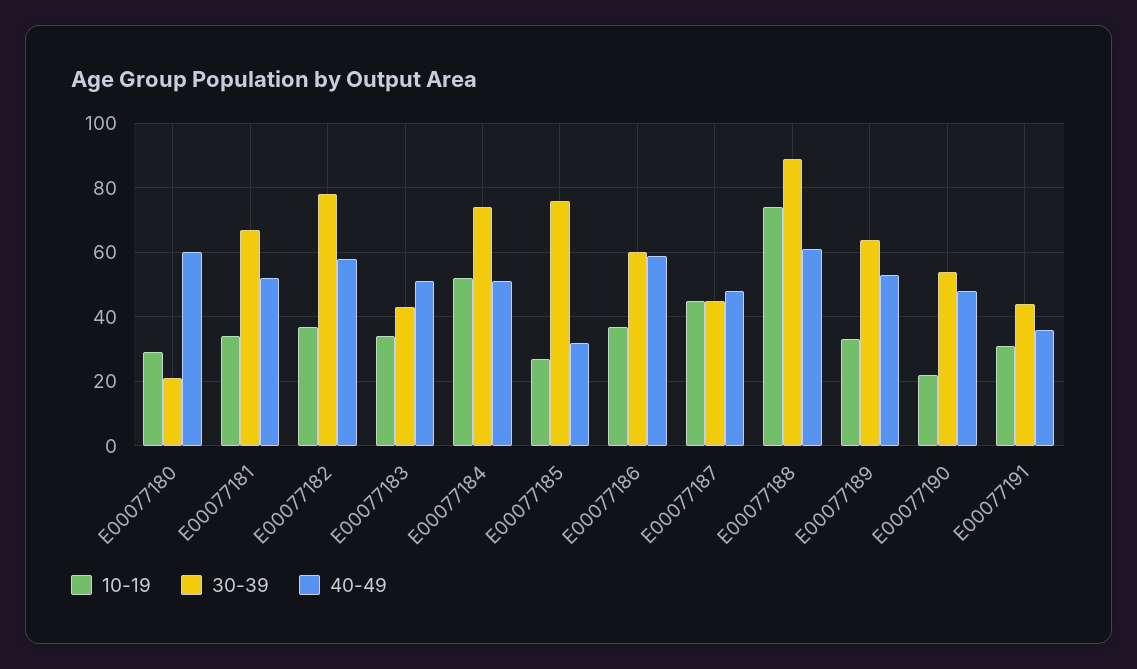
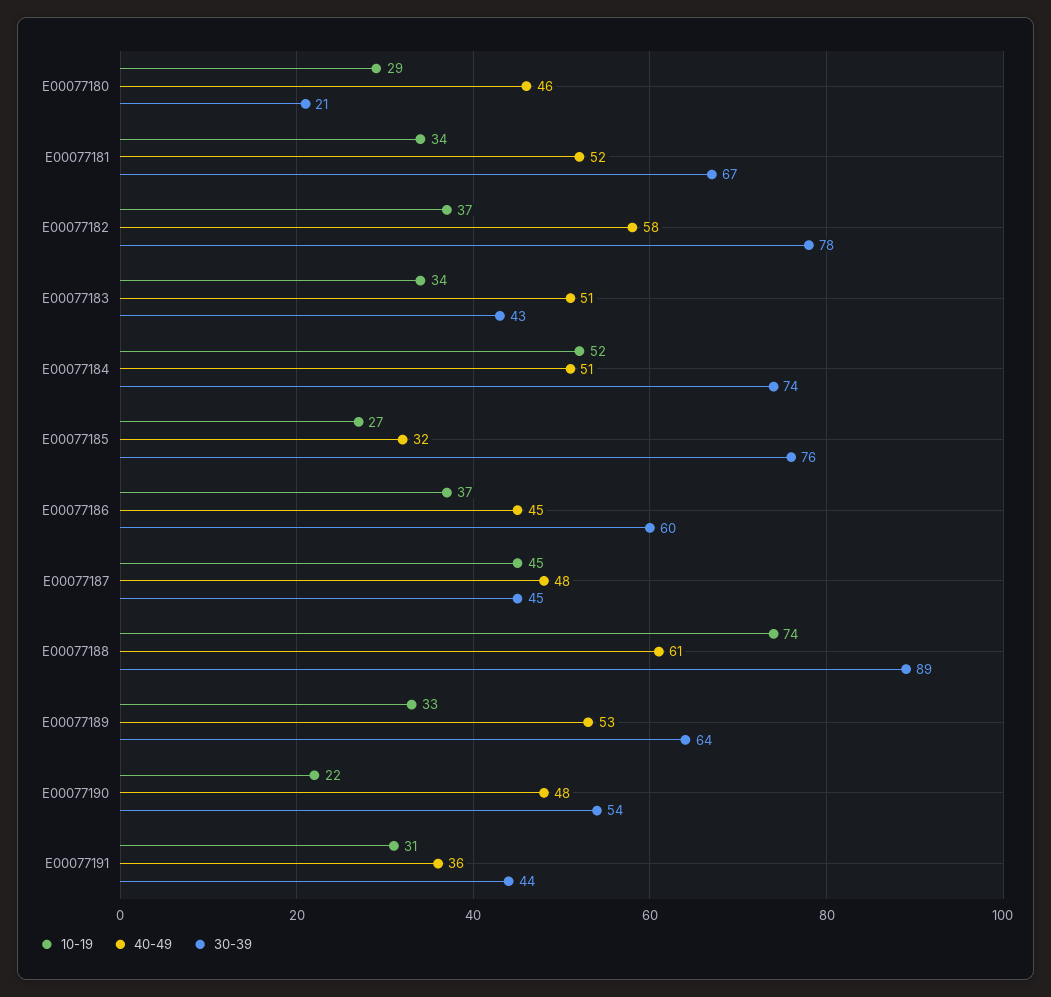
  {
    "10-19": {
      "E00077180": 29,
      "E00077181": 34,
      "E00077182": 37,
      "E00077183": 34,
      "E00077184": 52,
      "E00077185": 27,
      "E00077186": 37,
      "E00077187": 45,
      "E00077188": 74,
      "E00077189": 33,
      "E00077190": 22,
      "E00077191": 31
    },
    "30-39": {
      "E00077180": 21,
      "E00077181": 67,
      "E00077182": 78,
      "E00077183": 43,
      "E00077184": 74,
      "E00077185": 76,
      "E00077186": 60,
      "E00077187": 45,
      "E00077188": 89,
      "E00077189": 64,
      "E00077190": 54,
      "E00077191": 44
    },
    "40-49": {
-     "E00077180": 60,
+     "E00077180": 46,
      "E00077181": 52,
      "E00077182": 58,
      "E00077183": 51,
      "E00077184": 51,
      "E00077185": 32,
-     "E00077186": 60,
+     "E00077186": 45,
      "E00077187": 48,
      "E00077188": 61,
      "E00077189": 53,
      "E00077190": 48,
      "E00077191": 36
    }
  }

